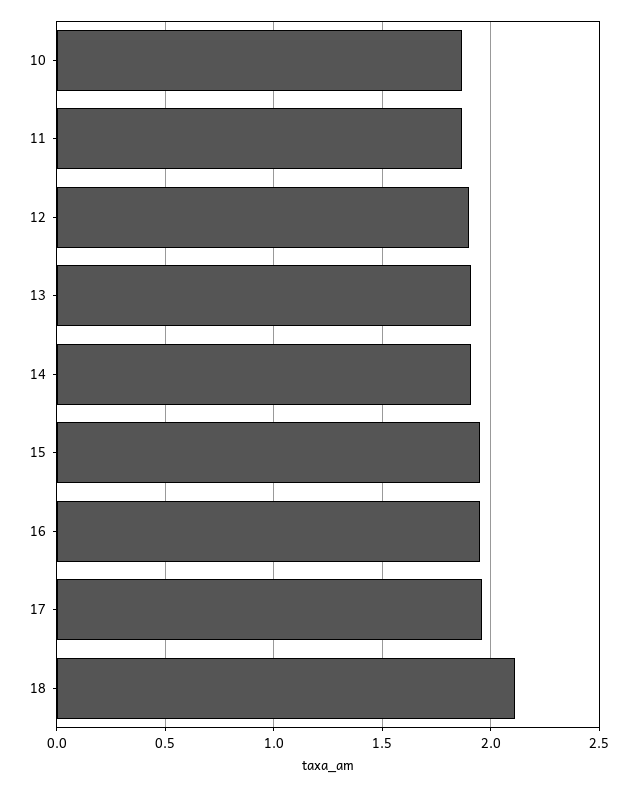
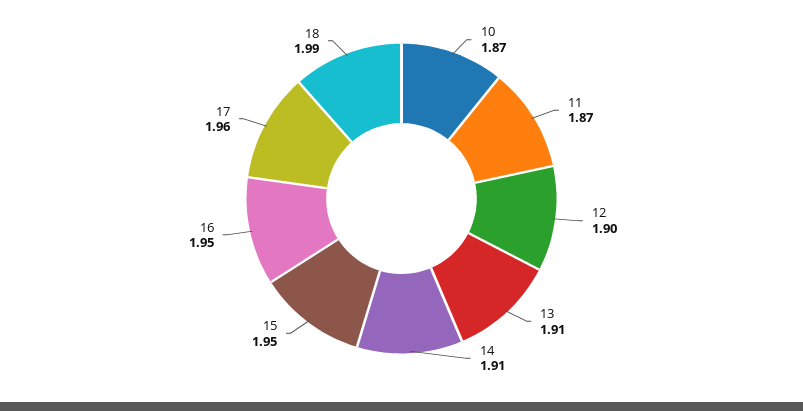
  {
    "10": 1.87,
    "11": 1.87,
    "12": 1.9,
    "13": 1.91,
    "14": 1.91,
    "15": 1.95,
    "16": 1.95,
    "17": 1.96,
-   "18": 2.1
+   "18": 1.99
  }

